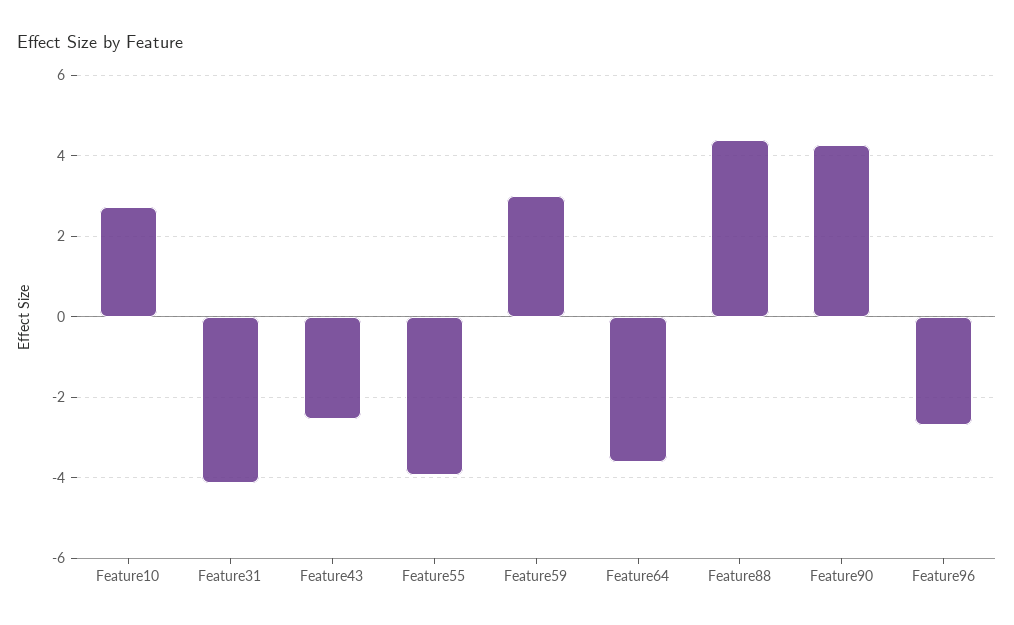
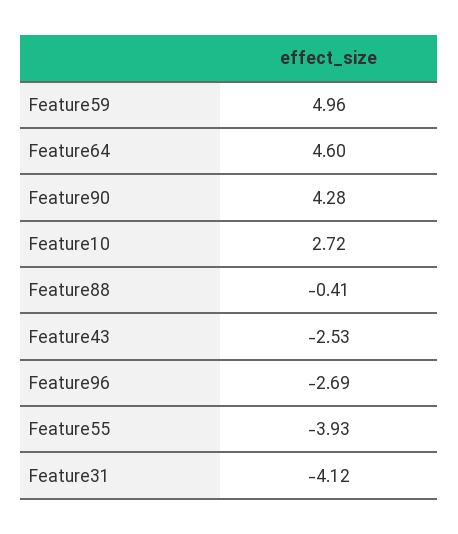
  {
    "Feature10": 2.72,
    "Feature31": -4.12,
    "Feature43": -2.53,
    "Feature55": -3.93,
-   "Feature59": 3,
+   "Feature59": 4.96,
-   "Feature64": -3.6,
+   "Feature64": 4.6,
-   "Feature88": 4.4,
+   "Feature88": -0.41,
    "Feature90": 4.28,
    "Feature96": -2.69
  }

